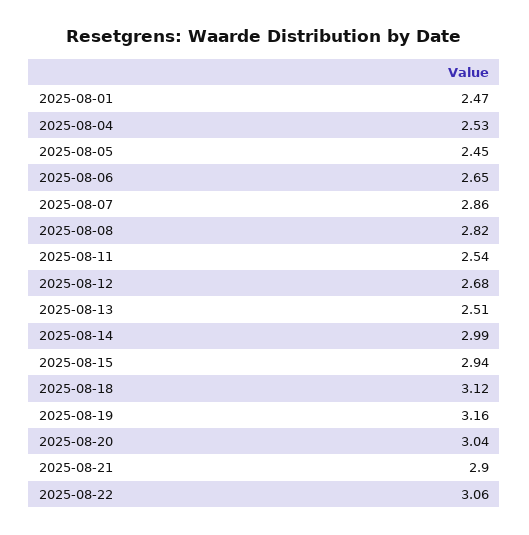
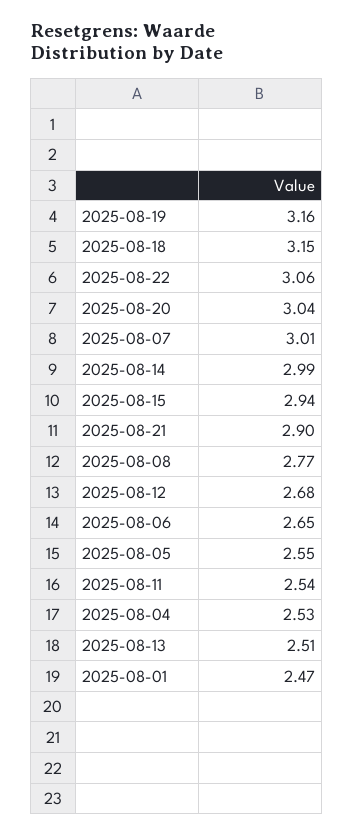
  {
    "2025-08-01": 2.47,
    "2025-08-04": 2.53,
-   "2025-08-05": 2.45,
+   "2025-08-05": 2.55,
    "2025-08-06": 2.65,
-   "2025-08-07": 2.86,
+   "2025-08-07": 3.01,
-   "2025-08-08": 2.82,
+   "2025-08-08": 2.77,
    "2025-08-11": 2.54,
    "2025-08-12": 2.68,
    "2025-08-13": 2.51,
    "2025-08-14": 2.99,
    "2025-08-15": 2.94,
-   "2025-08-18": 3.12,
+   "2025-08-18": 3.15,
    "2025-08-19": 3.16,
    "2025-08-20": 3.04,
    "2025-08-21": 2.9,
    "2025-08-22": 3.06
  }

